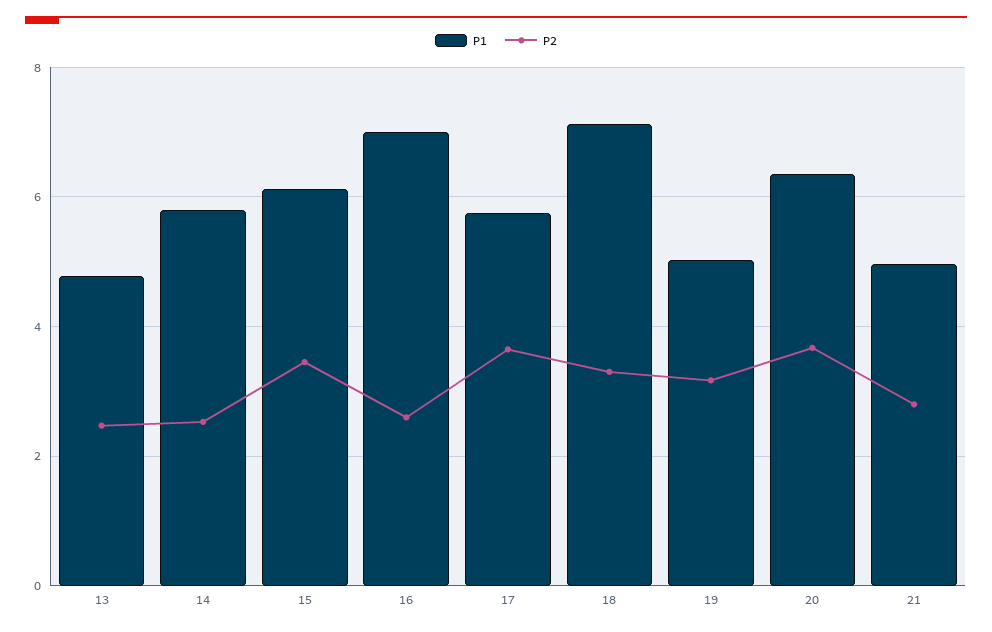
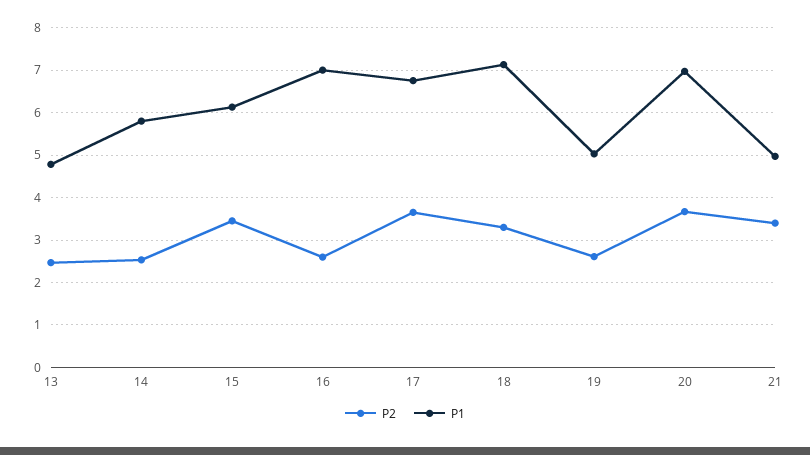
  {
    "P1": {
      "13": 4.8,
      "14": 5.8,
      "15": 6.2,
      "16": 7,
-     "17": 5.8,
+     "17": 6.8,
      "18": 7.2,
      "19": 5,
-     "20": 6.4,
+     "20": 7,
      "21": 5
    },
    "P2": {
      "13": 2.4,
      "14": 2.6,
      "15": 3.4,
      "16": 2.6,
      "17": 3.6,
      "18": 3.4,
-     "19": 3.2,
+     "19": 2.6,
      "20": 3.6,
-     "21": 2.8
+     "21": 3.4
    }
  }

